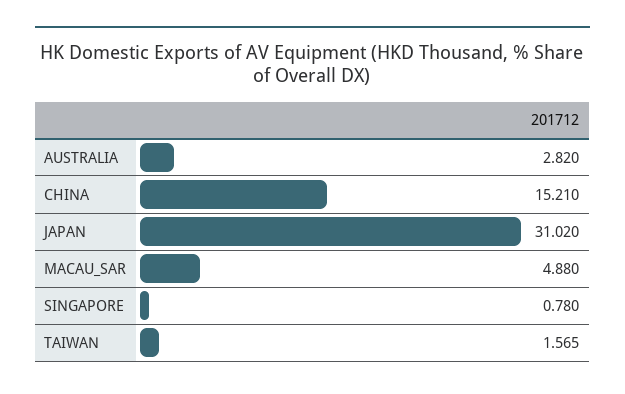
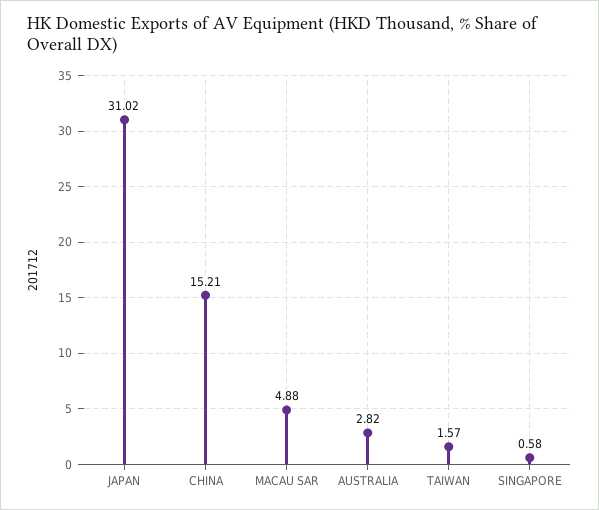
  {
    "AUSTRALIA": 2.82,
    "CHINA": 15.21,
    "JAPAN": 31.02,
    "MACAU_SAR": 4.88,
-   "SINGAPORE": 0.78,
+   "SINGAPORE": 0.58,
    "TAIWAN": 1.565
  }

